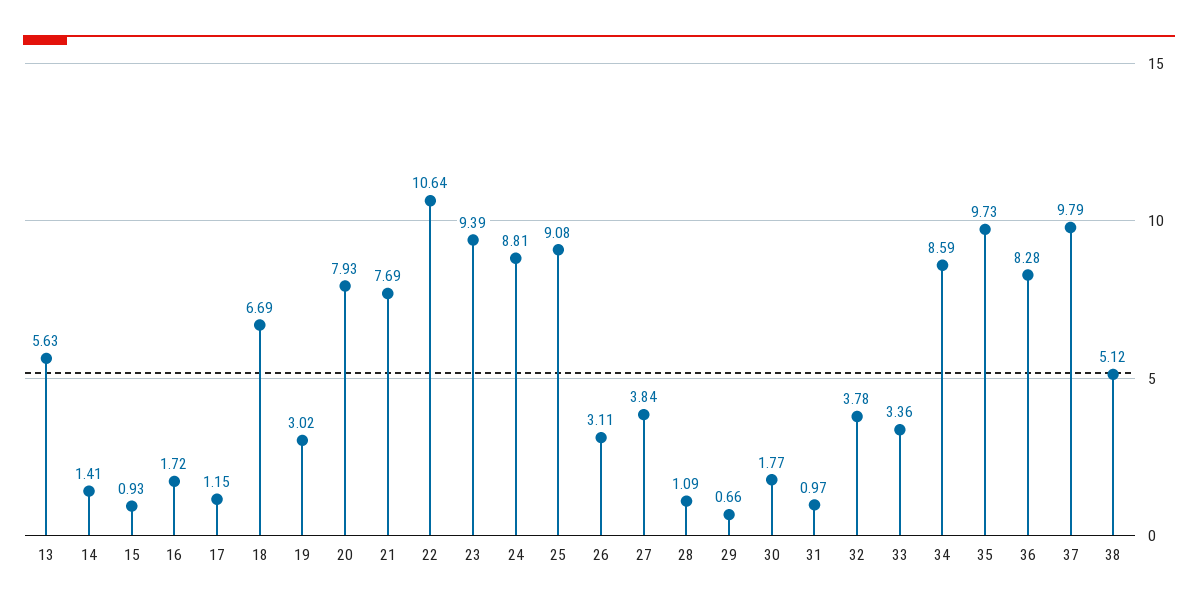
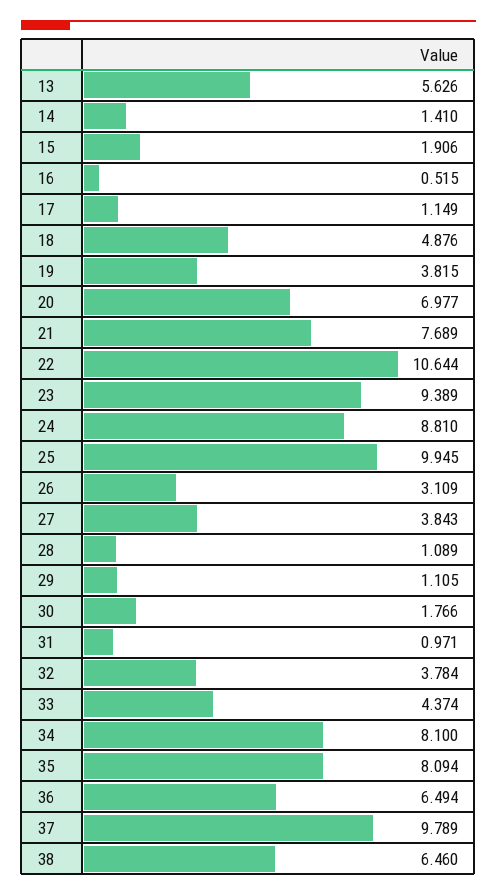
  {
    "13": 5.626,
    "14": 1.41,
-   "15": 0.93,
+   "15": 1.906,
-   "16": 1.72,
+   "16": 0.515,
    "17": 1.149,
-   "18": 6.69,
+   "18": 4.876,
-   "19": 3.02,
+   "19": 3.815,
-   "20": 7.93,
+   "20": 6.977,
    "21": 7.689,
    "22": 10.644,
    "23": 9.389,
    "24": 8.81,
-   "25": 9.08,
+   "25": 9.945,
    "26": 3.109,
    "27": 3.843,
    "28": 1.089,
-   "29": 0.66,
+   "29": 1.105,
    "30": 1.766,
    "31": 0.971,
    "32": 3.784,
-   "33": 3.36,
+   "33": 4.374,
-   "34": 8.59,
+   "34": 8.1,
-   "35": 9.73,
+   "35": 8.094,
-   "36": 8.28,
+   "36": 6.494,
    "37": 9.789,
-   "38": 5.12
+   "38": 6.46
  }

